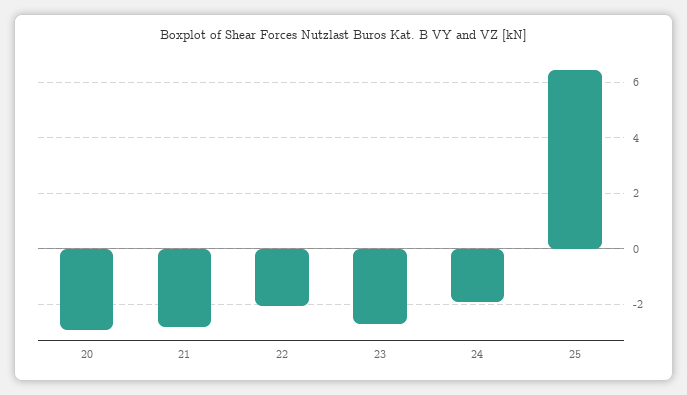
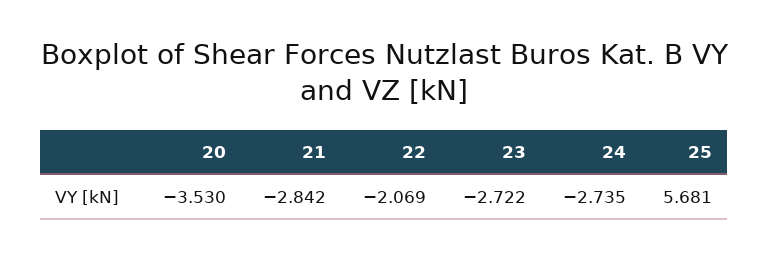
  {
-   "20": -3,
+   "20": -3.53,
    "21": -2.842,
    "22": -2.069,
    "23": -2.722,
-   "24": -2,
+   "24": -2.735,
-   "25": 6.5
+   "25": 5.681
  }

